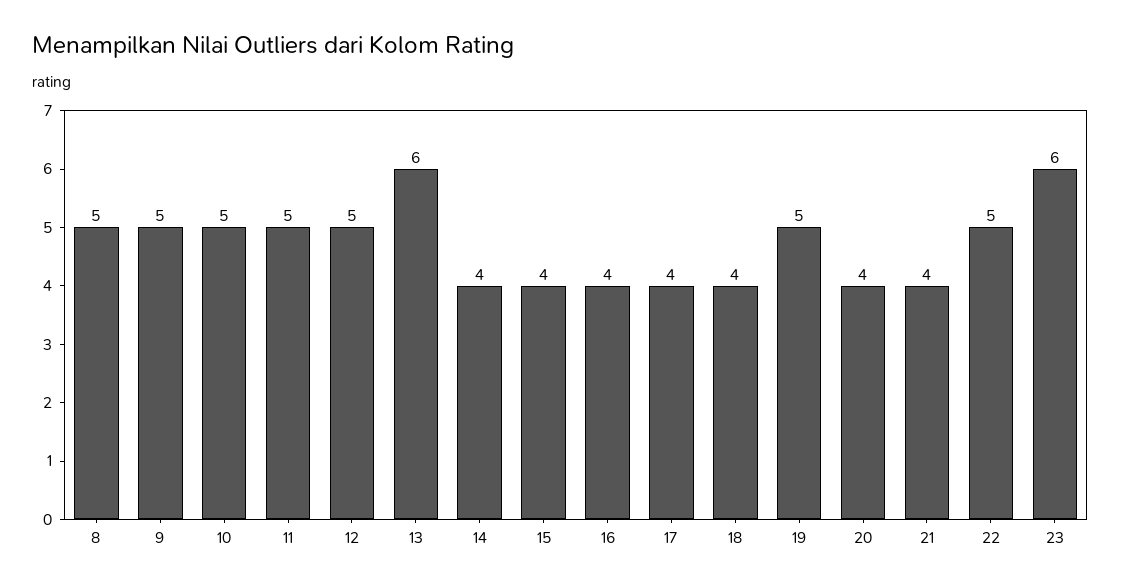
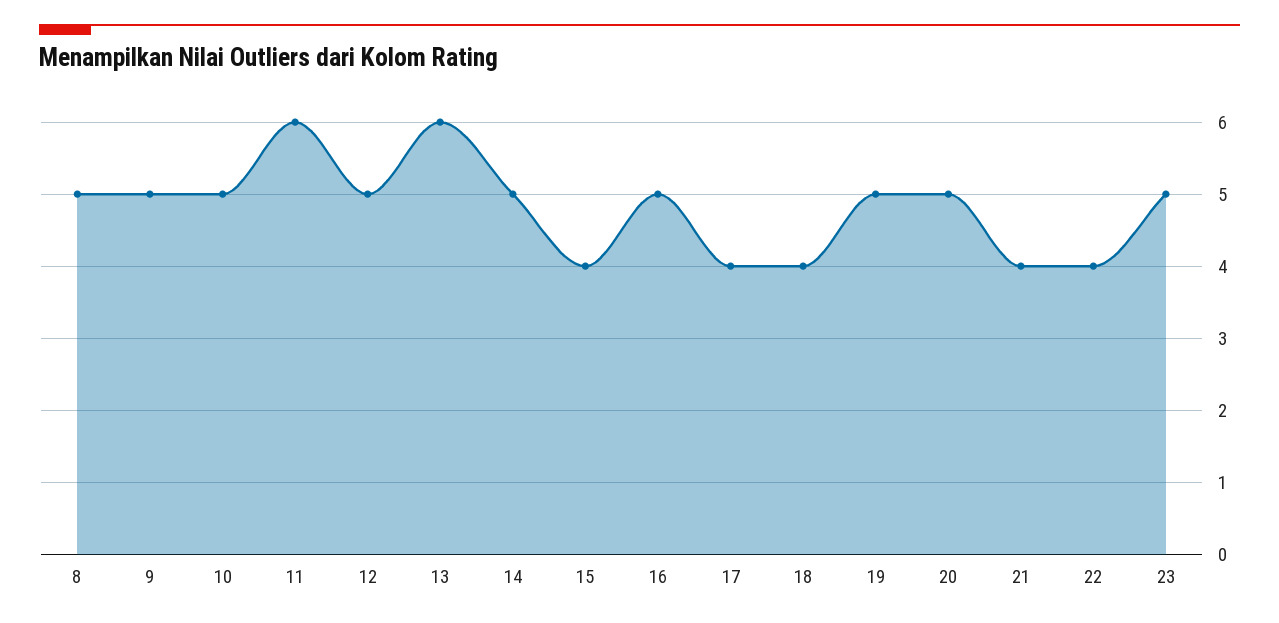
  {
    "8": 5,
    "9": 5,
    "10": 5,
-   "11": 5,
+   "11": 6,
    "12": 5,
    "13": 6,
-   "14": 4,
+   "14": 5,
    "15": 4,
-   "16": 4,
+   "16": 5,
    "17": 4,
    "18": 4,
    "19": 5,
-   "20": 4,
+   "20": 5,
    "21": 4,
-   "22": 5,
+   "22": 4,
-   "23": 6
+   "23": 5
  }

